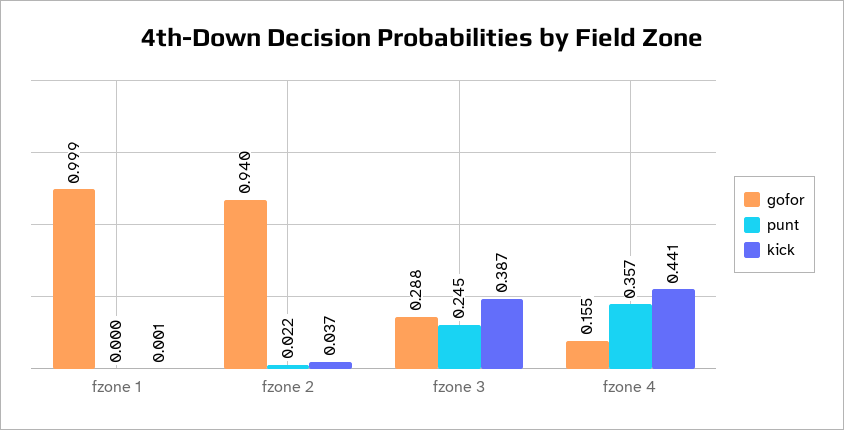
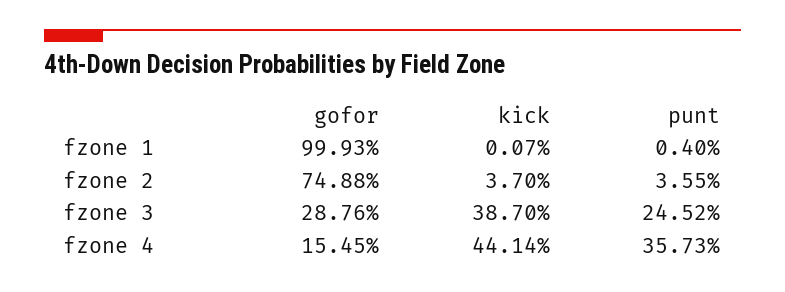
  {
    "gofor": {
      "fzone 1": 0.9993,
-     "fzone 2": 0.94,
+     "fzone 2": 0.7488,
      "fzone 3": 0.2876,
      "fzone 4": 0.1545
    },
    "punt": {
-     "fzone 1": 0,
+     "fzone 1": 0.004,
-     "fzone 2": 0.022,
+     "fzone 2": 0.0355,
      "fzone 3": 0.2452,
      "fzone 4": 0.3573
    },
    "kick": {
      "fzone 1": 0.0007,
      "fzone 2": 0.037,
      "fzone 3": 0.387,
      "fzone 4": 0.4414
    }
  }

